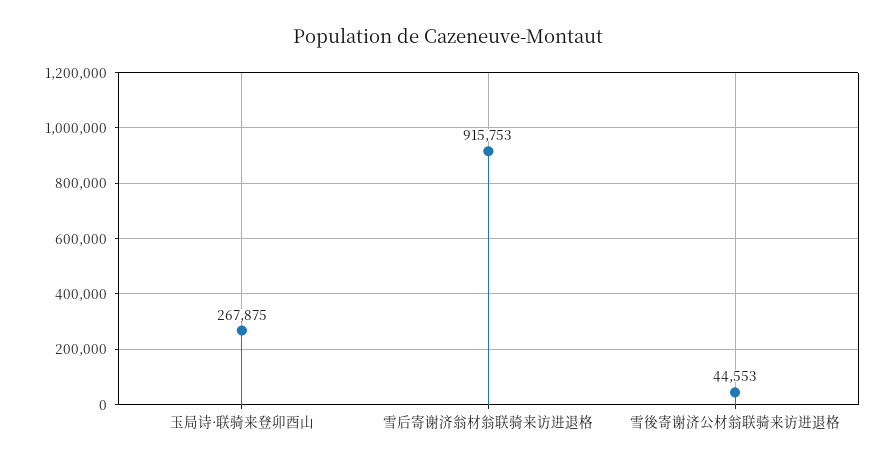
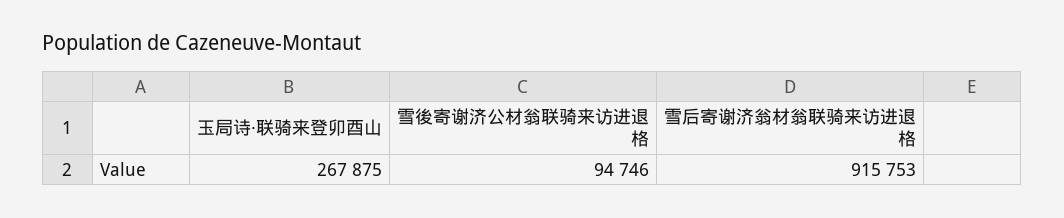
  {
    "玉局诗·联骑来登卯酉山": 267875,
    "雪后寄谢济翁材翁联骑来访进退格": 915753,
-   "雪後寄谢济公材翁联骑来访进退格": 44553
+   "雪後寄谢济公材翁联骑来访进退格": 94746
  }

